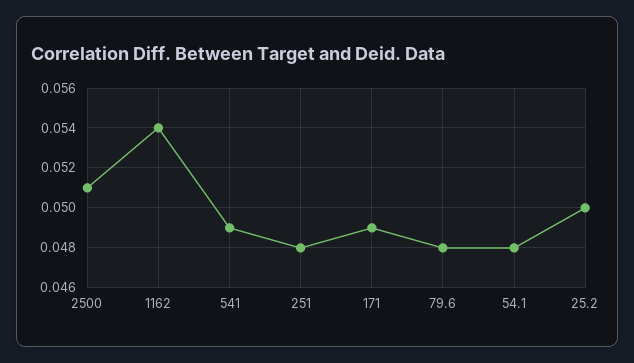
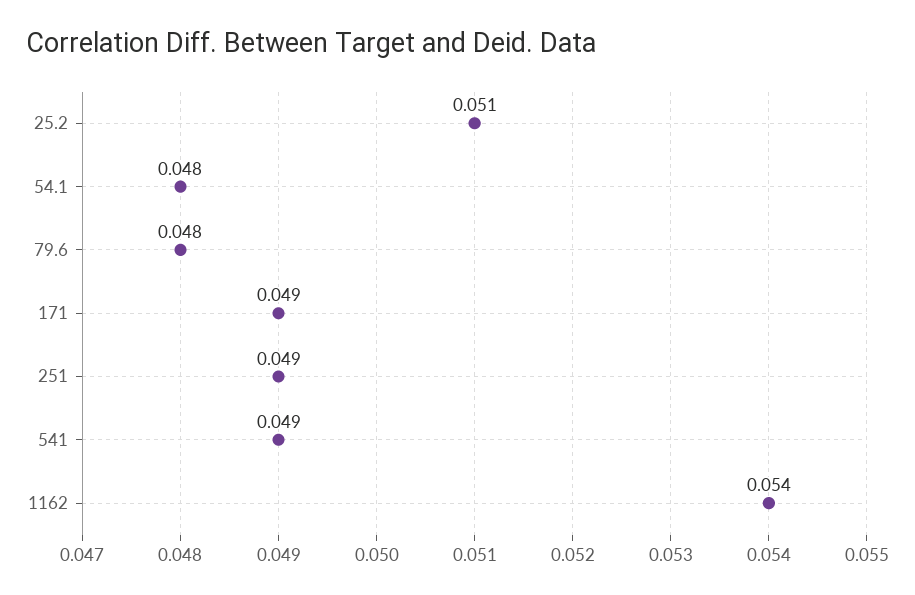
  {
-   "2500": 0.051,
    "1162": 0.054,
    "541": 0.049,
-   "251": 0.048,
+   "251": 0.049,
    "171": 0.049,
    "79.6": 0.048,
    "54.1": 0.048,
-   "25.2": 0.05
+   "25.2": 0.051
  }

